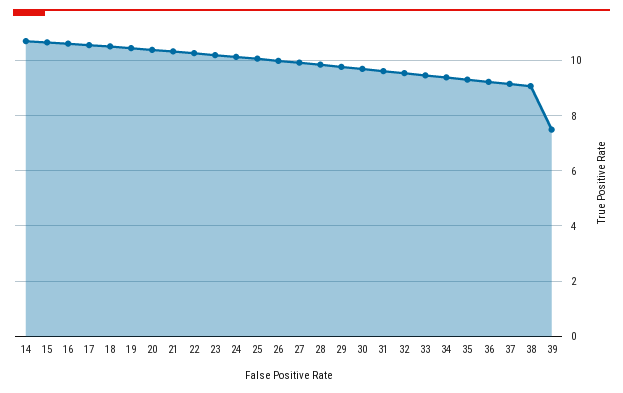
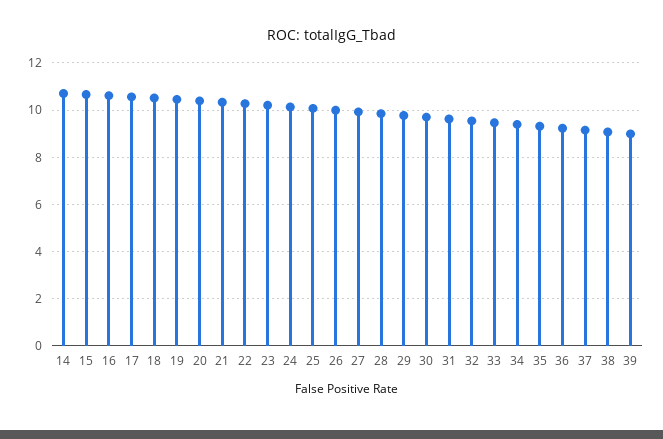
  {
    "14": 10.75,
    "15": 10.75,
    "16": 10.5,
    "17": 10.5,
    "18": 10.5,
    "19": 10.5,
    "20": 10.5,
    "21": 10.25,
    "22": 10.25,
    "23": 10.25,
    "24": 10.25,
    "25": 10,
    "26": 10,
    "27": 10,
    "28": 9.75,
    "29": 9.75,
    "30": 9.75,
    "31": 9.5,
    "32": 9.5,
    "33": 9.5,
    "34": 9.5,
    "35": 9.25,
    "36": 9.25,
    "37": 9.25,
    "38": 9,
-   "39": 7.5
+   "39": 9
  }

